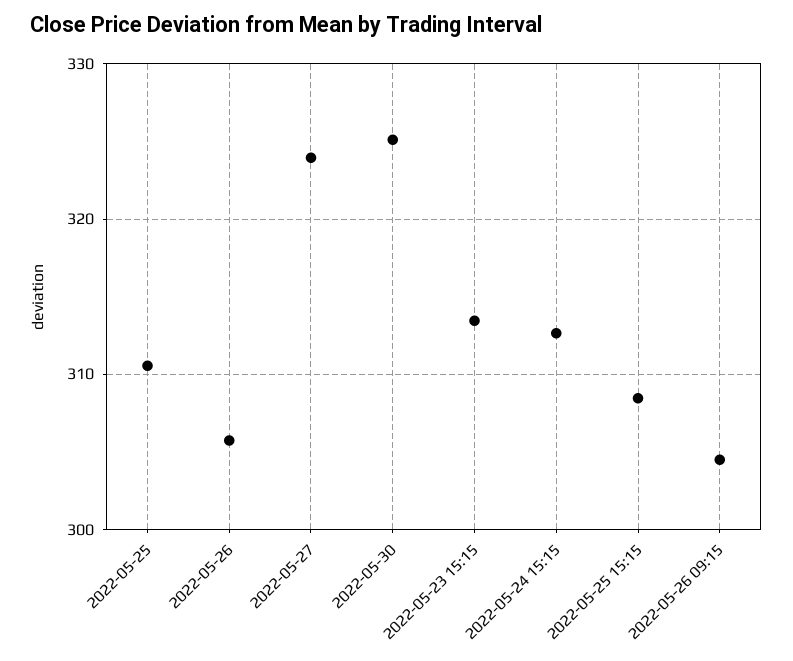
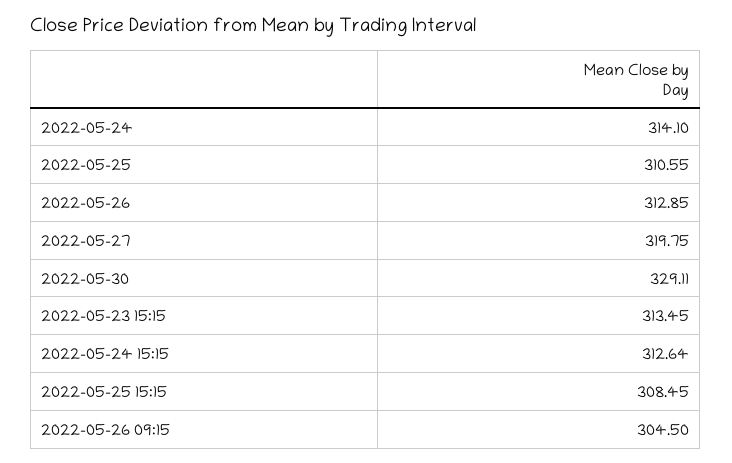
  {
    "2022-05-25": 310.55,
-   "2022-05-26": 306,
+   "2022-05-26": 312.85,
-   "2022-05-27": 324,
+   "2022-05-27": 319.75,
-   "2022-05-30": 325,
+   "2022-05-30": 329.11,
    "2022-05-23 15:15": 313.45,
    "2022-05-24 15:15": 312.64,
    "2022-05-25 15:15": 308.45,
-   "2022-05-26 09:15": 304.5
+   "2022-05-26 09:15": 304.5,
+   "2022-05-24": 314.1
  }

